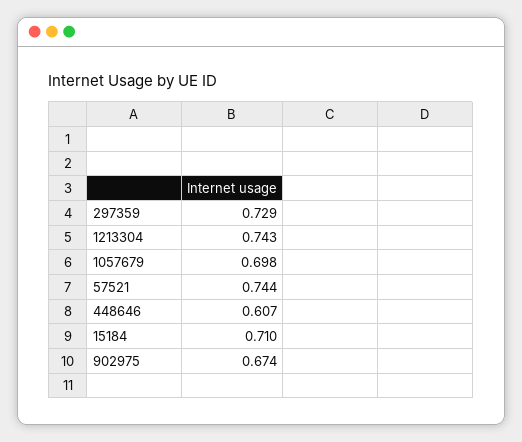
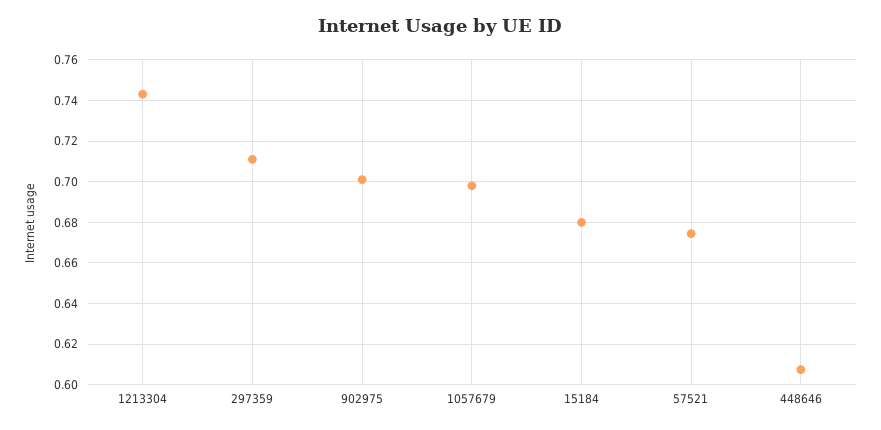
  {
-   "297359": 0.729,
+   "297359": 0.71,
    "1213304": 0.743,
    "1057679": 0.698,
-   "57521": 0.744,
+   "57521": 0.675,
    "448646": 0.607,
-   "15184": 0.71,
+   "15184": 0.68,
-   "902975": 0.674
+   "902975": 0.7
  }

